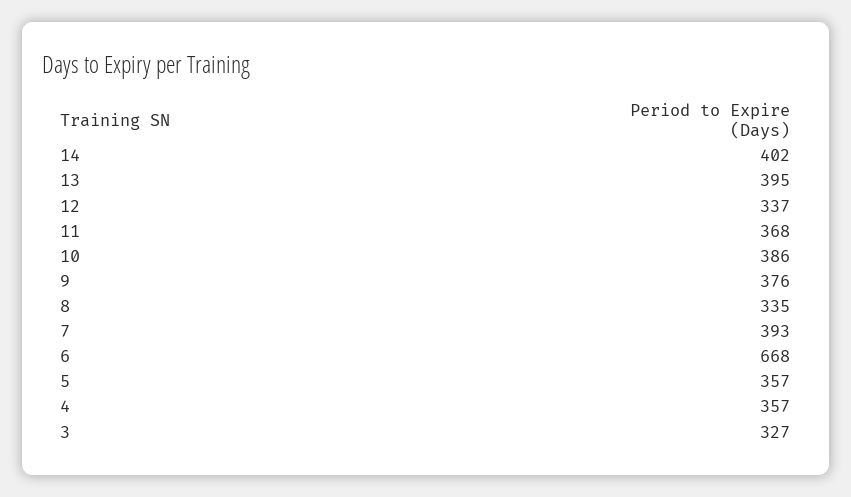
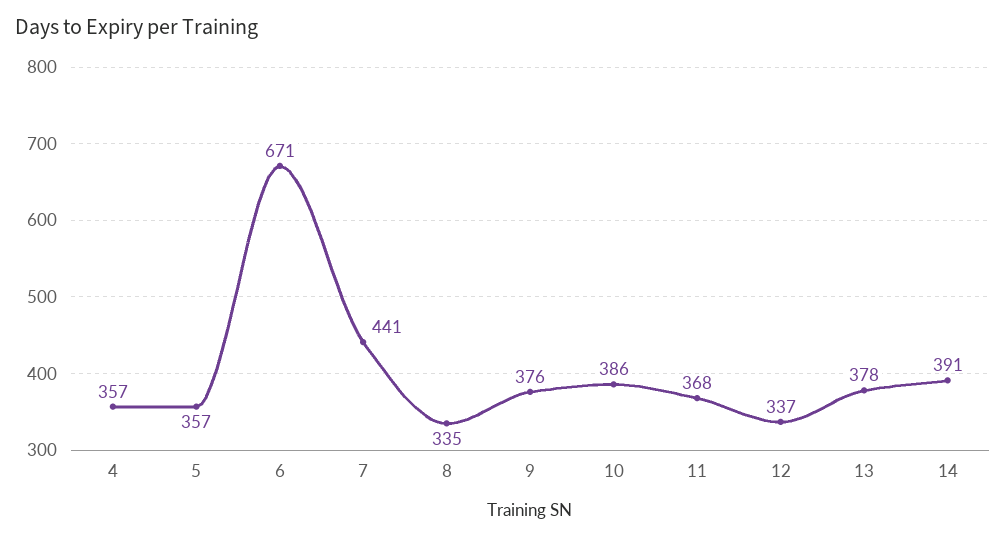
  {
-   "14": 402,
+   "14": 391,
-   "13": 395,
+   "13": 378,
    "12": 337,
    "11": 368,
    "10": 386,
    "9": 376,
    "8": 335,
-   "7": 393,
+   "7": 441,
-   "6": 668,
+   "6": 671,
    "5": 357,
-   "4": 357,
+   "4": 357
-   "3": 327
  }

